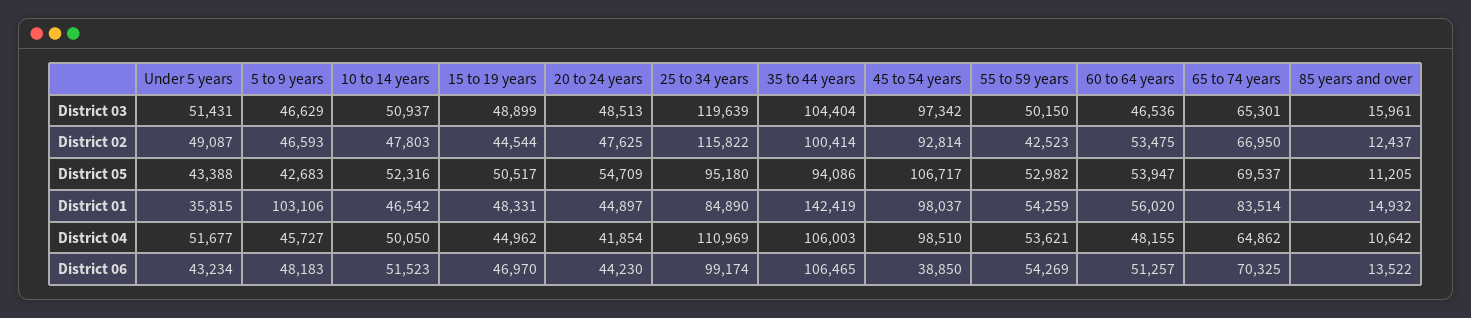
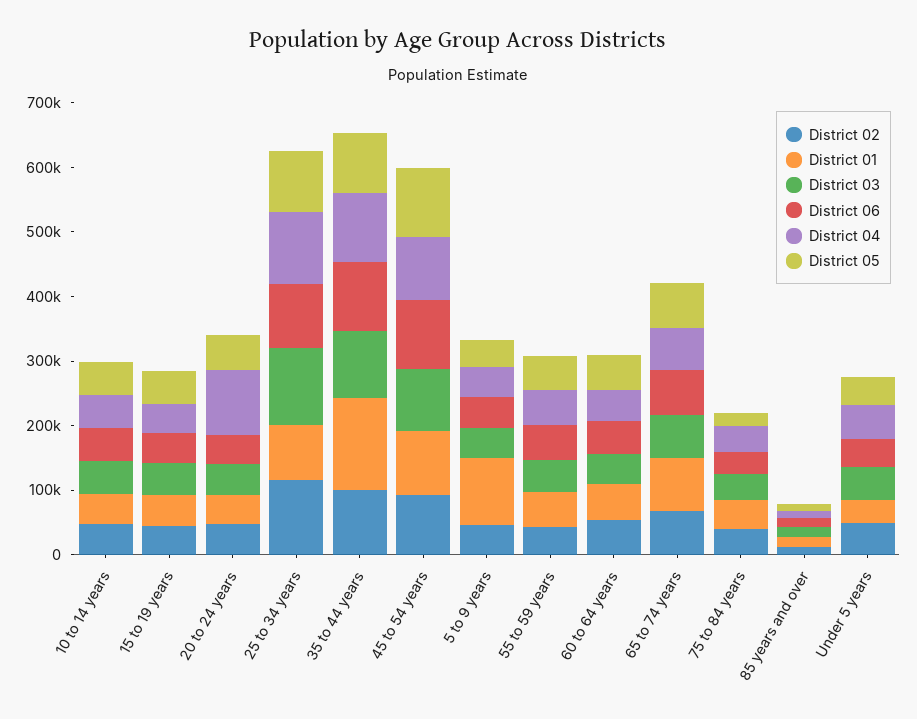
  {
    "District 03": {
      "Under 5 years": 51431,
      "5 to 9 years": 46629,
      "10 to 14 years": 50937,
      "15 to 19 years": 48899,
      "20 to 24 years": 48513,
      "25 to 34 years": 119639,
      "35 to 44 years": 104404,
      "45 to 54 years": 97342,
      "55 to 59 years": 50150,
      "60 to 64 years": 46536,
      "65 to 74 years": 65301,
-     "85 years and over": 15961
+     "85 years and over": 15961,
+     "75 to 84 years": 40000
    },
    "District 02": {
      "Under 5 years": 49087,
      "5 to 9 years": 46593,
      "10 to 14 years": 47803,
      "15 to 19 years": 44544,
      "20 to 24 years": 47625,
      "25 to 34 years": 115822,
      "35 to 44 years": 100414,
      "45 to 54 years": 92814,
      "55 to 59 years": 42523,
      "60 to 64 years": 53475,
      "65 to 74 years": 66950,
-     "85 years and over": 12437
+     "85 years and over": 12437,
+     "75 to 84 years": 40000
    },
    "District 05": {
      "Under 5 years": 43388,
      "5 to 9 years": 42683,
      "10 to 14 years": 52316,
      "15 to 19 years": 50517,
      "20 to 24 years": 54709,
      "25 to 34 years": 95180,
      "35 to 44 years": 94086,
      "45 to 54 years": 106717,
      "55 to 59 years": 52982,
      "60 to 64 years": 53947,
      "65 to 74 years": 69537,
-     "85 years and over": 11205
+     "85 years and over": 11205,
+     "75 to 84 years": 20000
    },
    "District 01": {
      "Under 5 years": 35815,
      "5 to 9 years": 103106,
      "10 to 14 years": 46542,
      "15 to 19 years": 48331,
      "20 to 24 years": 44897,
      "25 to 34 years": 84890,
      "35 to 44 years": 142419,
      "45 to 54 years": 98037,
      "55 to 59 years": 54259,
      "60 to 64 years": 56020,
      "65 to 74 years": 83514,
-     "85 years and over": 14932
+     "85 years and over": 14932,
+     "75 to 84 years": 40000
    },
    "District 04": {
      "Under 5 years": 51677,
      "5 to 9 years": 45727,
      "10 to 14 years": 50050,
      "15 to 19 years": 44962,
-     "20 to 24 years": 41854,
+     "20 to 24 years": 100000,
      "25 to 34 years": 110969,
      "35 to 44 years": 106003,
      "45 to 54 years": 98510,
      "55 to 59 years": 53621,
      "60 to 64 years": 48155,
      "65 to 74 years": 64862,
-     "85 years and over": 10642
+     "85 years and over": 10642,
+     "75 to 84 years": 40000
    },
    "District 06": {
      "Under 5 years": 43234,
      "5 to 9 years": 48183,
      "10 to 14 years": 51523,
      "15 to 19 years": 46970,
      "20 to 24 years": 44230,
      "25 to 34 years": 99174,
      "35 to 44 years": 106465,
-     "45 to 54 years": 38850,
+     "45 to 54 years": 100000,
      "55 to 59 years": 54269,
      "60 to 64 years": 51257,
      "65 to 74 years": 70325,
-     "85 years and over": 13522
+     "85 years and over": 13522,
+     "75 to 84 years": 40000
    }
  }

